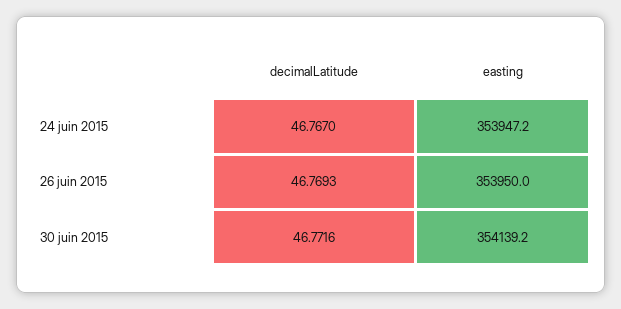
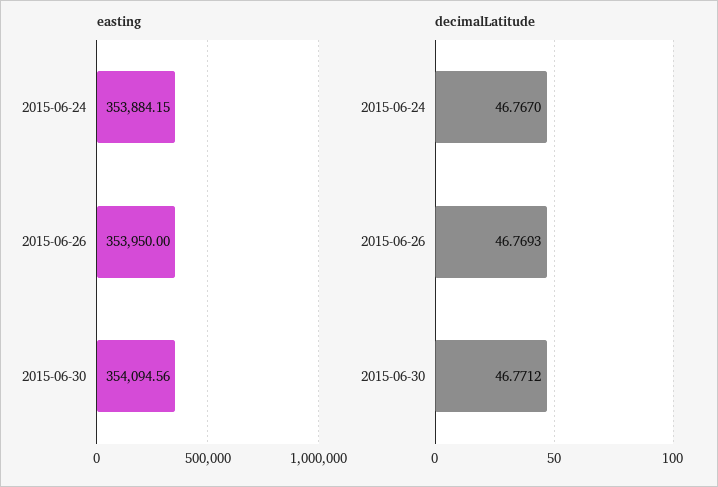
  {
    "decimalLatitude": {
      "24 juin 2015": 46.767,
      "26 juin 2015": 46.7693,
-     "30 juin 2015": 46.7716
+     "30 juin 2015": 46.7712
    },
    "easting": {
-     "24 juin 2015": 353947.2,
+     "24 juin 2015": 353884.15,
      "26 juin 2015": 353950,
-     "30 juin 2015": 354139.2
+     "30 juin 2015": 354094.56
    }
  }

